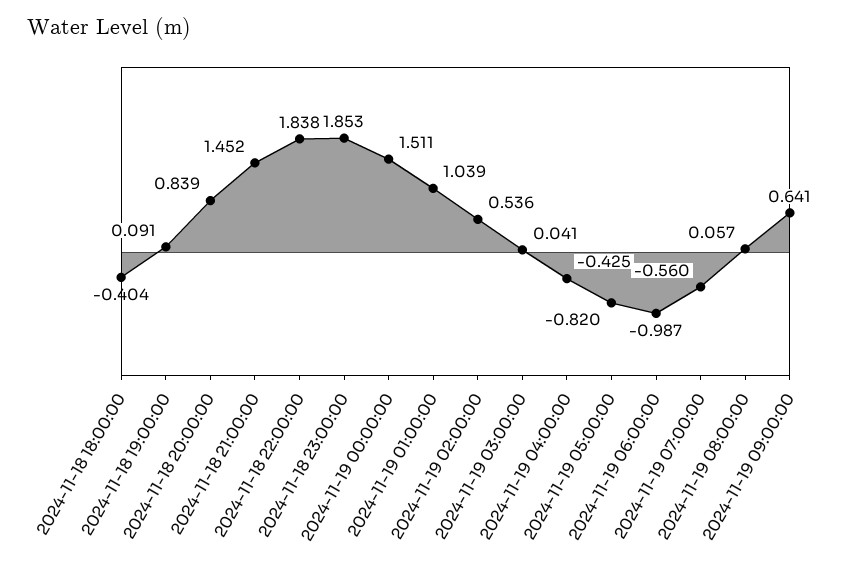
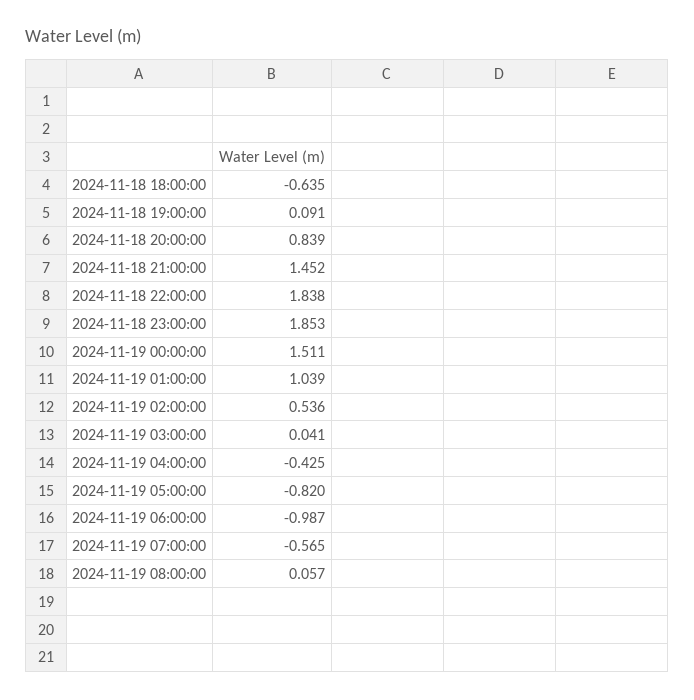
  {
-   "2024-11-18 18:00:00": -0.404,
+   "2024-11-18 18:00:00": -0.635,
    "2024-11-18 19:00:00": 0.091,
    "2024-11-18 20:00:00": 0.839,
    "2024-11-18 21:00:00": 1.452,
    "2024-11-18 22:00:00": 1.838,
    "2024-11-18 23:00:00": 1.853,
    "2024-11-19 00:00:00": 1.511,
    "2024-11-19 01:00:00": 1.039,
    "2024-11-19 02:00:00": 0.536,
    "2024-11-19 03:00:00": 0.041,
    "2024-11-19 04:00:00": -0.425,
    "2024-11-19 05:00:00": -0.82,
    "2024-11-19 06:00:00": -0.987,
-   "2024-11-19 07:00:00": -0.56,
+   "2024-11-19 07:00:00": -0.565,
-   "2024-11-19 08:00:00": 0.057,
+   "2024-11-19 08:00:00": 0.057
-   "2024-11-19 09:00:00": 0.641
  }

